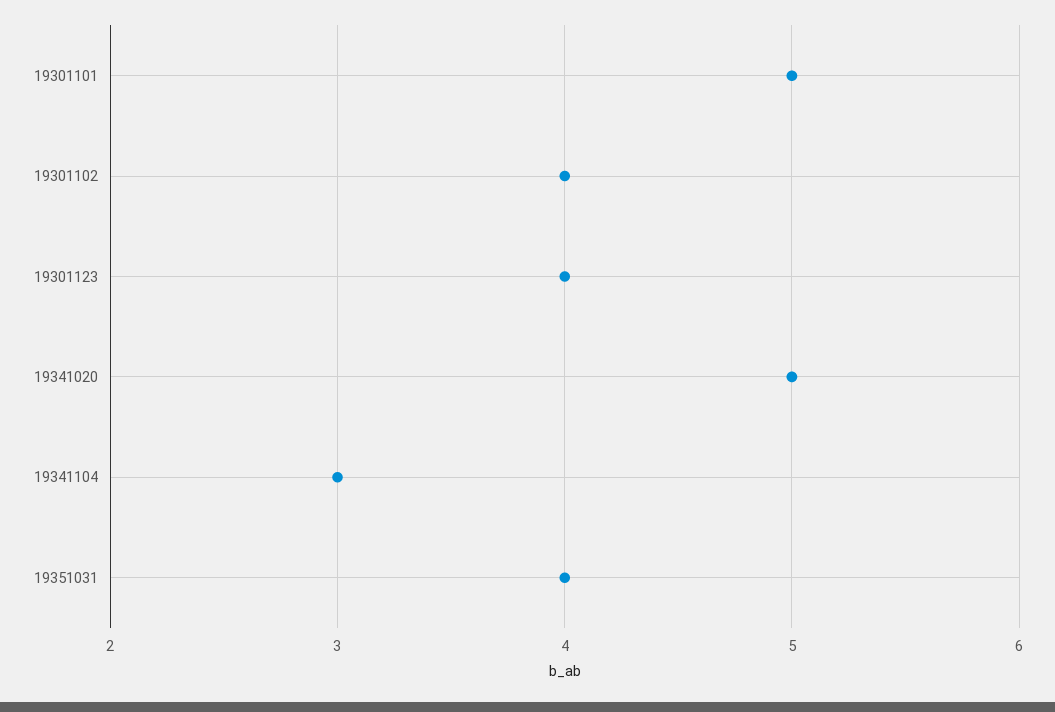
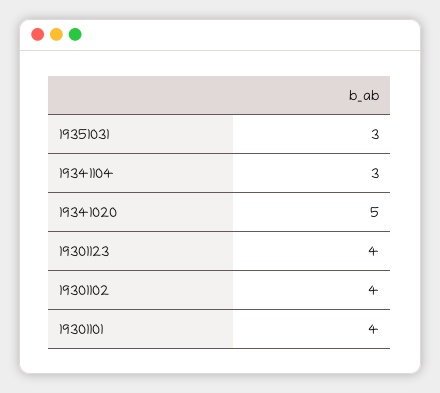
  {
-   "19301101": 5,
+   "19301101": 4,
    "19301102": 4,
    "19301123": 4,
    "19341020": 5,
    "19341104": 3,
-   "19351031": 4
+   "19351031": 3
  }

